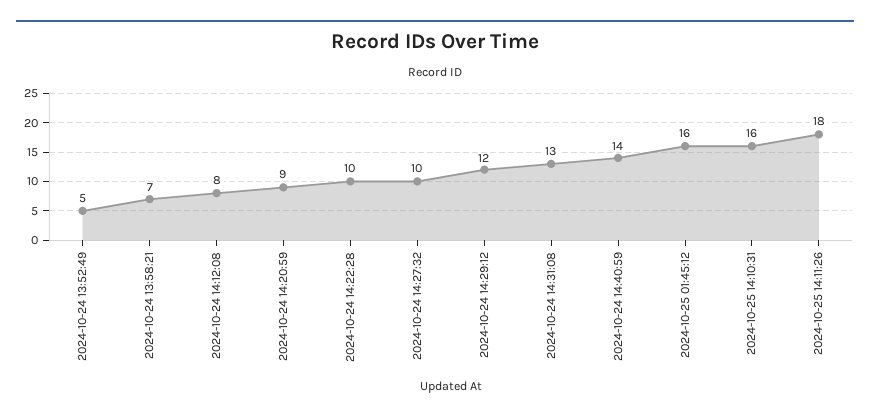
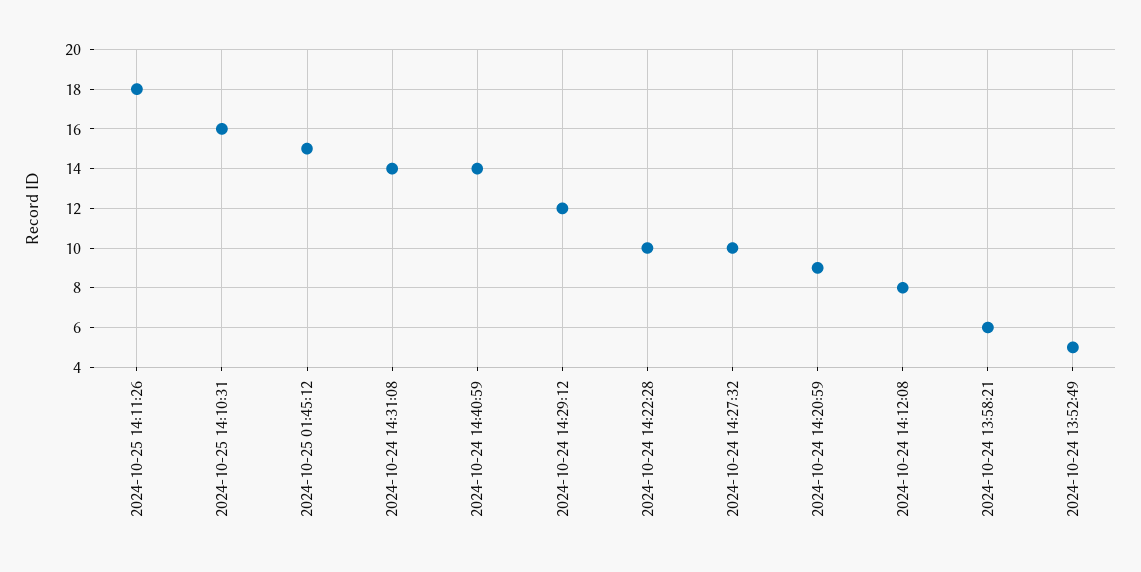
  {
    "2024-10-24 13:52:49": 5,
-   "2024-10-24 13:58:21": 7,
+   "2024-10-24 13:58:21": 6,
    "2024-10-24 14:12:08": 8,
    "2024-10-24 14:20:59": 9,
    "2024-10-24 14:22:28": 10,
    "2024-10-24 14:27:32": 10,
    "2024-10-24 14:29:12": 12,
-   "2024-10-24 14:31:08": 13,
+   "2024-10-24 14:31:08": 14,
    "2024-10-24 14:40:59": 14,
-   "2024-10-25 01:45:12": 16,
+   "2024-10-25 01:45:12": 15,
    "2024-10-25 14:10:31": 16,
    "2024-10-25 14:11:26": 18
  }

